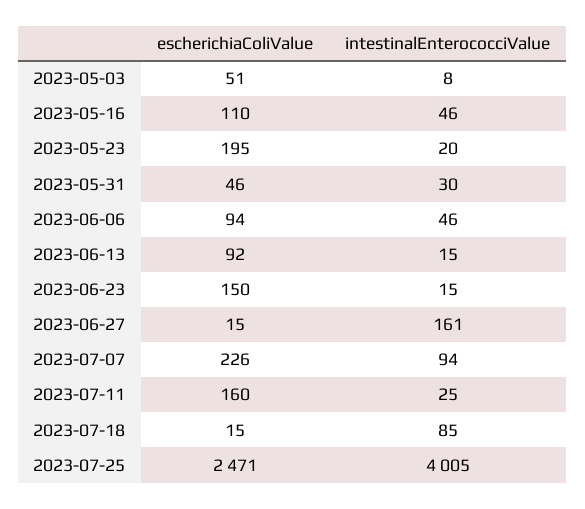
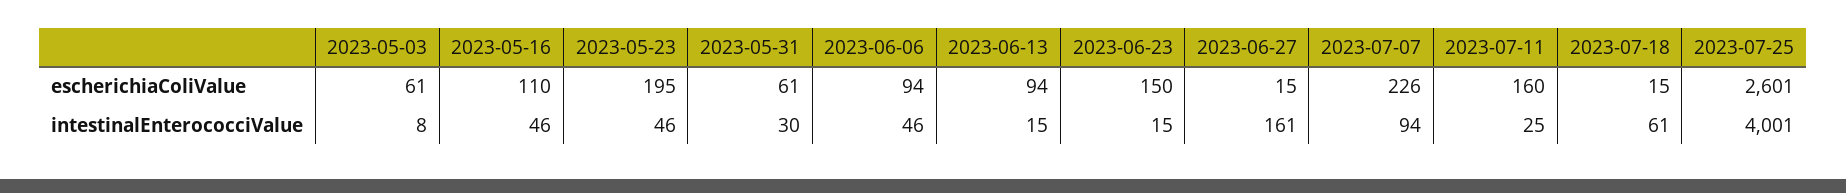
  {
    "escherichiaColiValue": {
-     "2023-05-03": 51,
+     "2023-05-03": 61,
      "2023-05-16": 110,
      "2023-05-23": 195,
-     "2023-05-31": 46,
+     "2023-05-31": 61,
      "2023-06-06": 94,
-     "2023-06-13": 92,
+     "2023-06-13": 94,
      "2023-06-23": 150,
      "2023-06-27": 15,
      "2023-07-07": 226,
      "2023-07-11": 160,
      "2023-07-18": 15,
-     "2023-07-25": 2471
+     "2023-07-25": 2601
    },
    "intestinalEnterococciValue": {
      "2023-05-03": 8,
      "2023-05-16": 46,
-     "2023-05-23": 20,
+     "2023-05-23": 46,
      "2023-05-31": 30,
      "2023-06-06": 46,
      "2023-06-13": 15,
      "2023-06-23": 15,
      "2023-06-27": 161,
      "2023-07-07": 94,
      "2023-07-11": 25,
-     "2023-07-18": 85,
+     "2023-07-18": 61,
-     "2023-07-25": 4005
+     "2023-07-25": 4001
    }
  }

